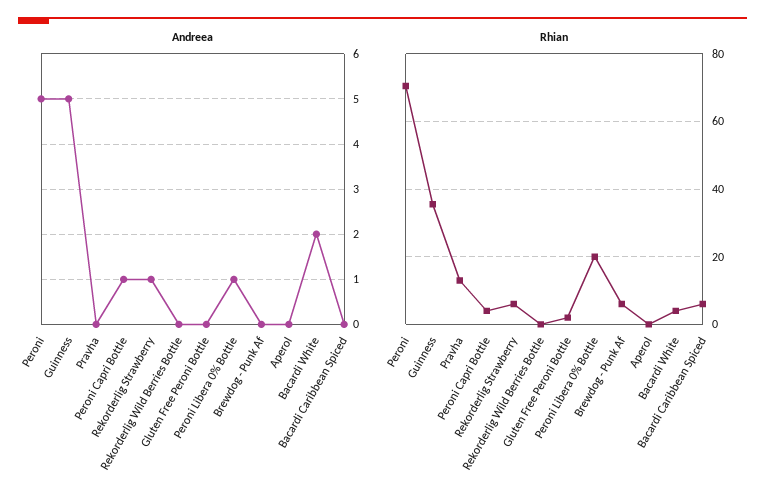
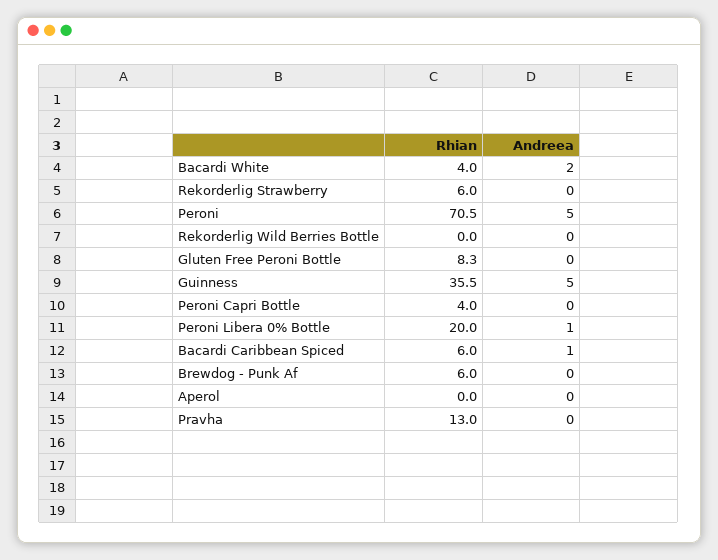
  {
    "Andreea": {
      "Peroni": 5,
      "Guinness": 5,
      "Pravha": 0,
-     "Peroni Capri Bottle": 1,
+     "Peroni Capri Bottle": 0,
-     "Rekorderlig Strawberry": 1,
+     "Rekorderlig Strawberry": 0,
      "Rekorderlig Wild Berries Bottle": 0,
      "Gluten Free Peroni Bottle": 0,
      "Peroni Libera 0% Bottle": 1,
      "Brewdog - Punk Af": 0,
      "Aperol": 0,
      "Bacardi White": 2,
-     "Bacardi Caribbean Spiced": 0
+     "Bacardi Caribbean Spiced": 1
    },
    "Rhian": {
      "Peroni": 70.5,
      "Guinness": 35.5,
      "Pravha": 13,
      "Peroni Capri Bottle": 4,
      "Rekorderlig Strawberry": 6,
      "Rekorderlig Wild Berries Bottle": 0,
-     "Gluten Free Peroni Bottle": 2,
+     "Gluten Free Peroni Bottle": 8.3,
      "Peroni Libera 0% Bottle": 20,
      "Brewdog - Punk Af": 6,
      "Aperol": 0,
      "Bacardi White": 4,
      "Bacardi Caribbean Spiced": 6
    }
  }

